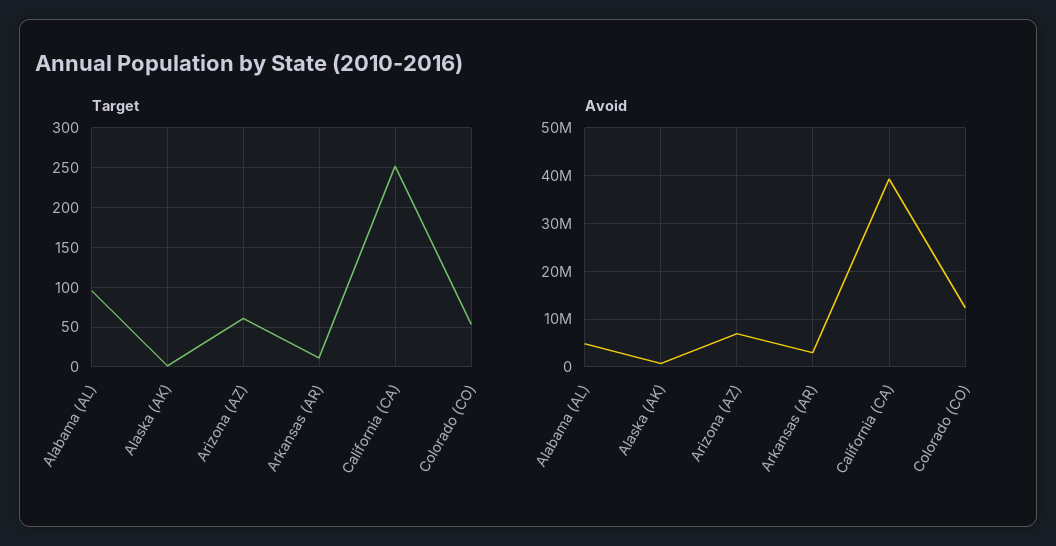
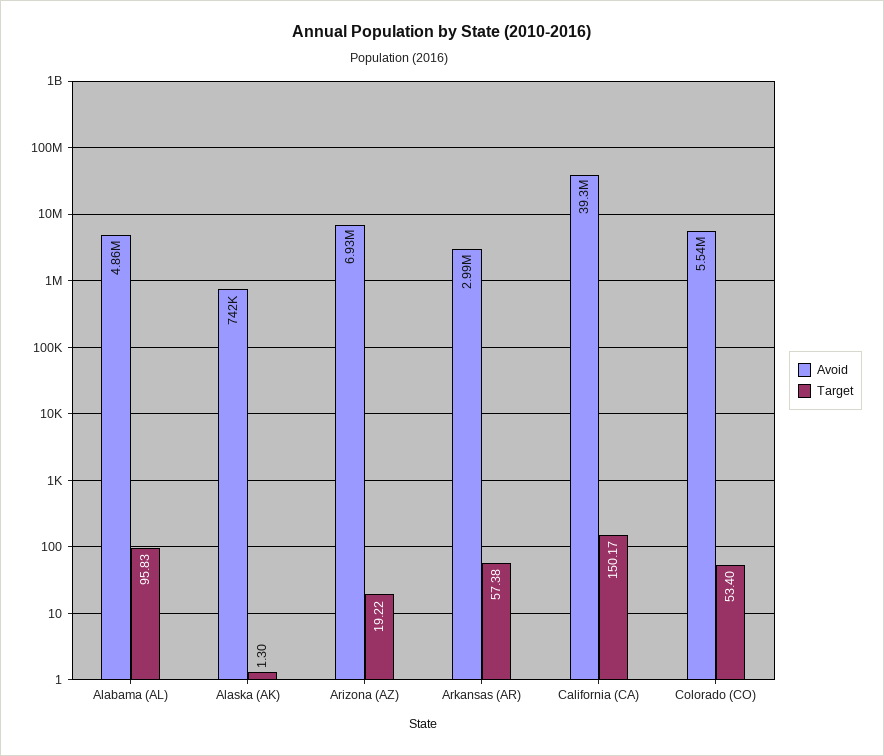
  {
    "Target": {
      "Alabama (AL)": 95.83,
      "Alaska (AK)": 1.3,
-     "Arizona (AZ)": 60,
+     "Arizona (AZ)": 19.22,
-     "Arkansas (AR)": 10,
+     "Arkansas (AR)": 57.38,
-     "California (CA)": 250,
+     "California (CA)": 150.17,
      "Colorado (CO)": 53.4
    },
    "Avoid": {
      "Alabama (AL)": 4860000,
      "Alaska (AK)": 742000,
      "Arizona (AZ)": 6930000,
      "Arkansas (AR)": 2990000,
      "California (CA)": 39300000,
-     "Colorado (CO)": 12000000
+     "Colorado (CO)": 5540000
    }
  }

